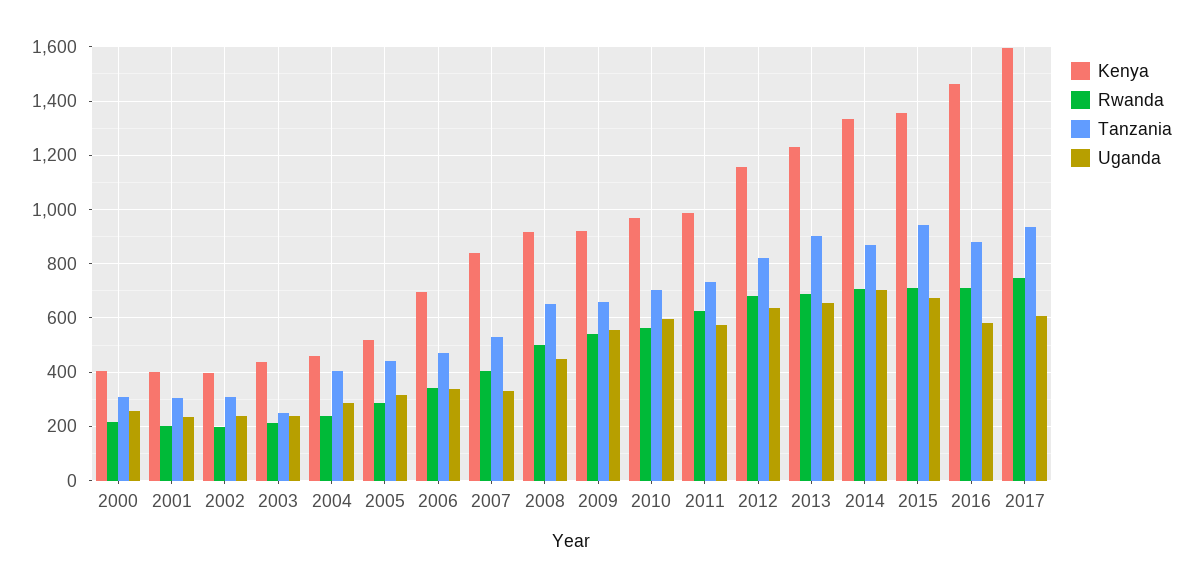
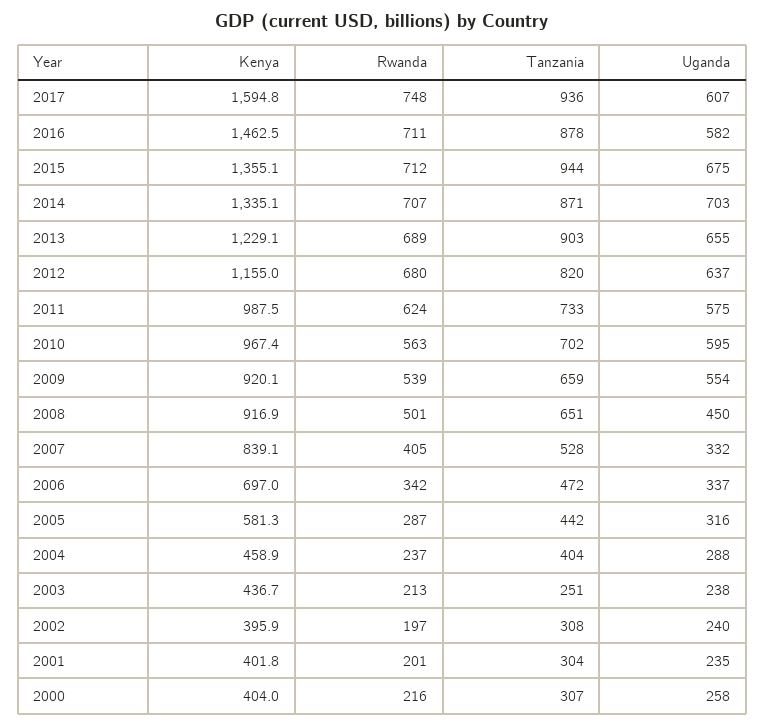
  {
    "Kenya": {
      "2000": 404,
      "2001": 401.8,
      "2002": 395.9,
      "2003": 436.7,
      "2004": 458.9,
-     "2005": 525,
+     "2005": 581.3,
      "2006": 697,
      "2007": 839.1,
      "2008": 916.9,
      "2009": 920.1,
      "2010": 967.4,
      "2011": 987.5,
      "2012": 1155,
      "2013": 1229.1,
      "2014": 1335.1,
      "2015": 1355.1,
      "2016": 1462.5,
      "2017": 1594.8
    },
    "Rwanda": {
      "2000": 216,
      "2001": 201,
      "2002": 197,
      "2003": 213,
      "2004": 237,
      "2005": 287,
      "2006": 342,
      "2007": 405,
      "2008": 501,
      "2009": 539,
      "2010": 563,
      "2011": 624,
      "2012": 680,
      "2013": 689,
      "2014": 707,
      "2015": 712,
      "2016": 711,
      "2017": 748
    },
    "Tanzania": {
      "2000": 307,
      "2001": 304,
      "2002": 308,
      "2003": 251,
      "2004": 404,
      "2005": 442,
      "2006": 472,
      "2007": 528,
      "2008": 651,
      "2009": 659,
      "2010": 702,
      "2011": 733,
      "2012": 820,
      "2013": 903,
      "2014": 871,
      "2015": 944,
      "2016": 878,
      "2017": 936
    },
    "Uganda": {
      "2000": 258,
      "2001": 235,
      "2002": 240,
      "2003": 238,
      "2004": 288,
      "2005": 316,
      "2006": 337,
      "2007": 332,
      "2008": 450,
      "2009": 554,
      "2010": 595,
      "2011": 575,
      "2012": 637,
      "2013": 655,
      "2014": 703,
      "2015": 675,
      "2016": 582,
      "2017": 607
    }
  }

